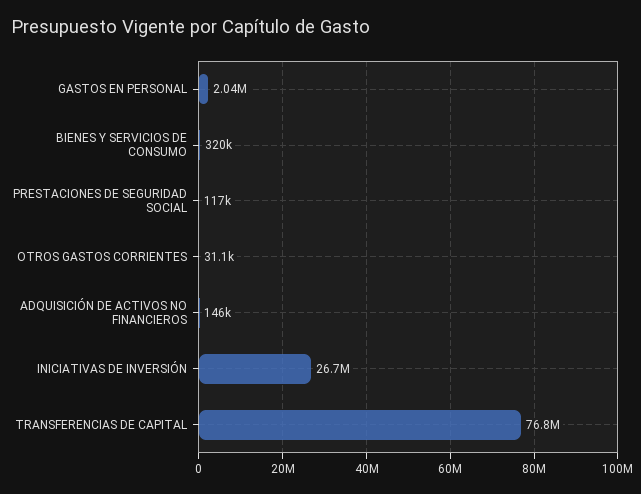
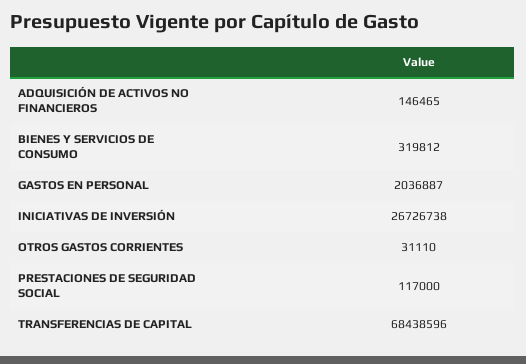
  {
    "GASTOS EN PERSONAL": 2036887,
    "BIENES Y SERVICIOS DE CONSUMO": 319812,
    "PRESTACIONES DE SEGURIDAD SOCIAL": 117000,
    "OTROS GASTOS CORRIENTES": 31110,
    "ADQUISICIÓN DE ACTIVOS NO FINANCIEROS": 146465,
    "INICIATIVAS DE INVERSIÓN": 26726738,
-   "TRANSFERENCIAS DE CAPITAL": 76800000
+   "TRANSFERENCIAS DE CAPITAL": 68438596
  }

